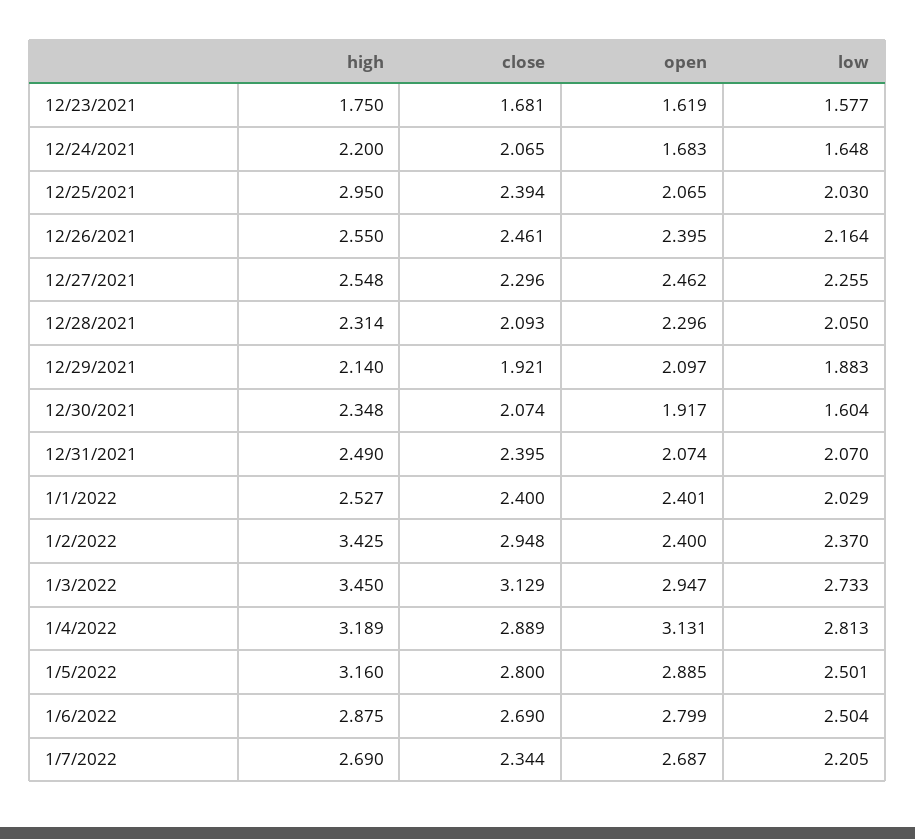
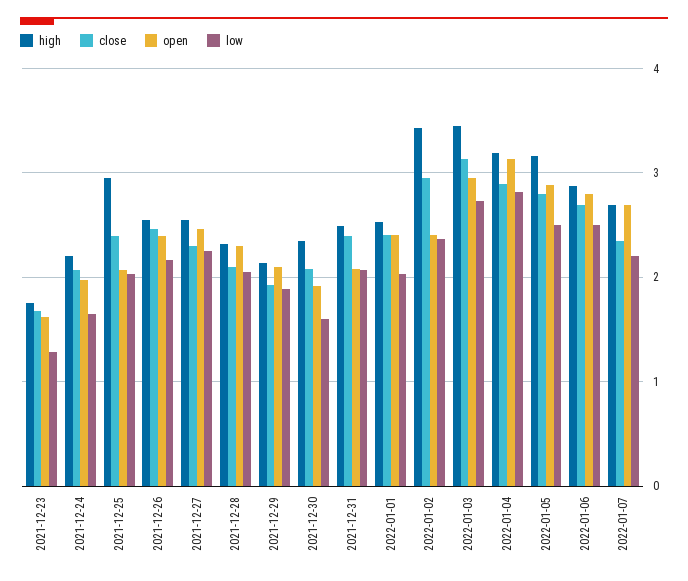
  {
    "high": {
      "12/23/2021": 1.75,
      "12/24/2021": 2.2,
      "12/25/2021": 2.95,
      "12/26/2021": 2.55,
      "12/27/2021": 2.548,
      "12/28/2021": 2.314,
      "12/29/2021": 2.14,
      "12/30/2021": 2.348,
      "12/31/2021": 2.49,
      "1/1/2022": 2.527,
      "1/2/2022": 3.425,
      "1/3/2022": 3.45,
      "1/4/2022": 3.189,
      "1/5/2022": 3.16,
      "1/6/2022": 2.875,
      "1/7/2022": 2.69
    },
    "close": {
      "12/23/2021": 1.681,
      "12/24/2021": 2.065,
      "12/25/2021": 2.394,
      "12/26/2021": 2.461,
      "12/27/2021": 2.296,
      "12/28/2021": 2.093,
      "12/29/2021": 1.921,
      "12/30/2021": 2.074,
      "12/31/2021": 2.395,
      "1/1/2022": 2.4,
      "1/2/2022": 2.948,
      "1/3/2022": 3.129,
      "1/4/2022": 2.889,
      "1/5/2022": 2.8,
      "1/6/2022": 2.69,
      "1/7/2022": 2.344
    },
    "open": {
      "12/23/2021": 1.619,
-     "12/24/2021": 1.683,
+     "12/24/2021": 2,
      "12/25/2021": 2.065,
      "12/26/2021": 2.395,
      "12/27/2021": 2.462,
      "12/28/2021": 2.296,
      "12/29/2021": 2.097,
      "12/30/2021": 1.917,
      "12/31/2021": 2.074,
      "1/1/2022": 2.401,
      "1/2/2022": 2.4,
      "1/3/2022": 2.947,
      "1/4/2022": 3.131,
      "1/5/2022": 2.885,
      "1/6/2022": 2.799,
      "1/7/2022": 2.687
    },
    "low": {
-     "12/23/2021": 1.577,
+     "12/23/2021": 1.3,
      "12/24/2021": 1.648,
      "12/25/2021": 2.03,
      "12/26/2021": 2.164,
      "12/27/2021": 2.255,
      "12/28/2021": 2.05,
      "12/29/2021": 1.883,
      "12/30/2021": 1.604,
      "12/31/2021": 2.07,
      "1/1/2022": 2.029,
      "1/2/2022": 2.37,
      "1/3/2022": 2.733,
      "1/4/2022": 2.813,
      "1/5/2022": 2.501,
      "1/6/2022": 2.504,
      "1/7/2022": 2.205
    }
  }

